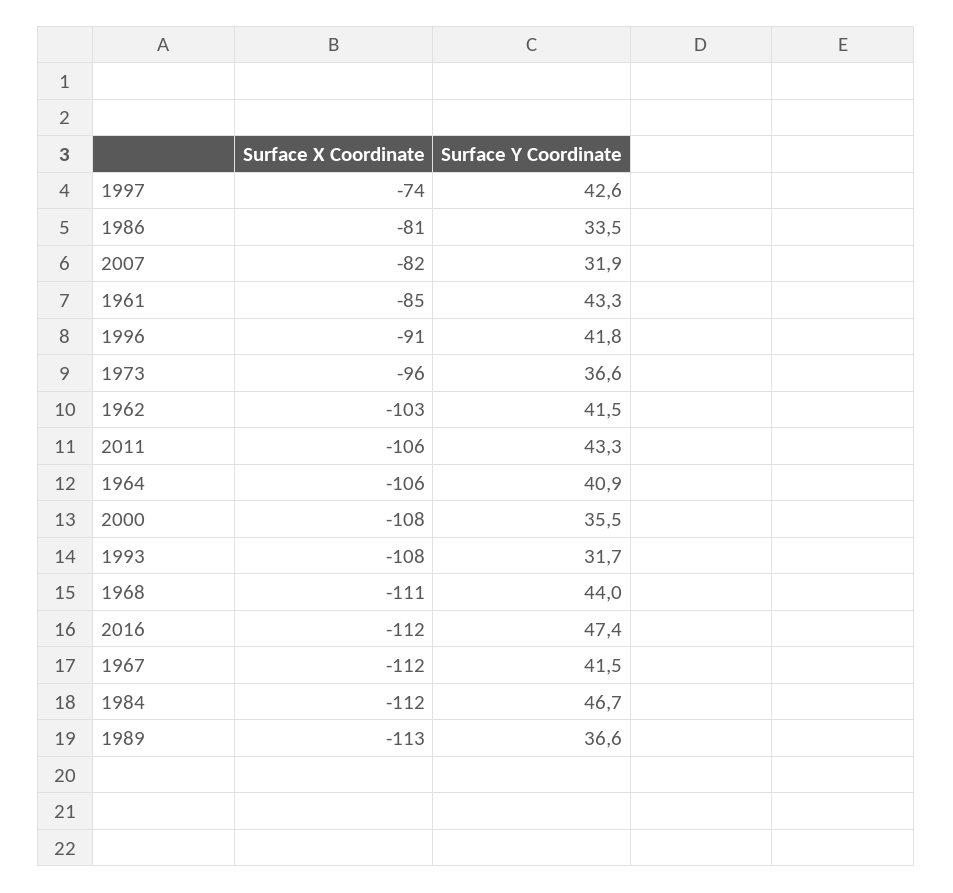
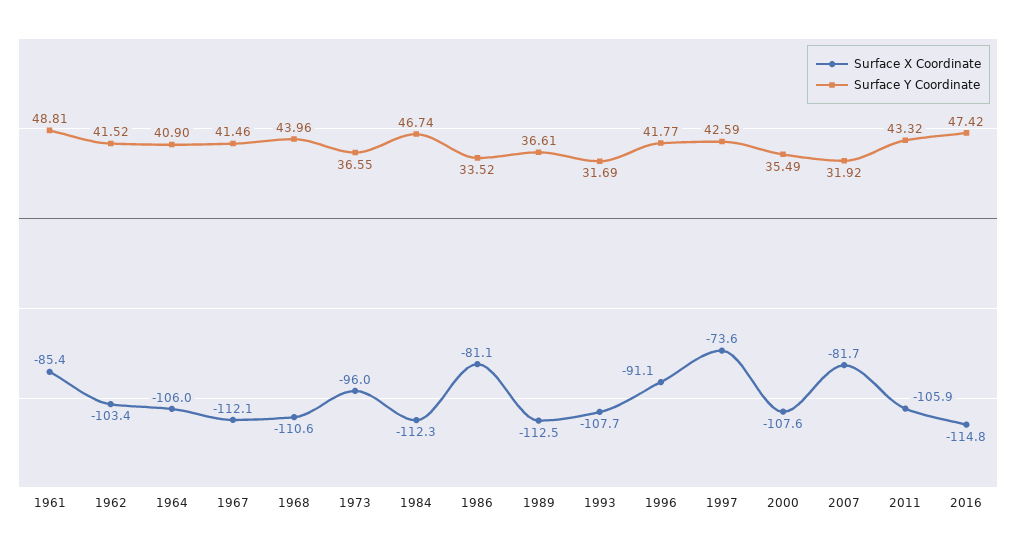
  {
    "Surface X Coordinate": {
      "1997": -73.6,
      "1986": -81.1,
      "2007": -81.7,
      "1961": -85.4,
      "1996": -91.1,
      "1973": -96,
      "1962": -103.4,
      "2011": -105.9,
      "1964": -106,
      "2000": -107.6,
      "1993": -107.7,
      "1968": -110.6,
-     "2016": -112,
+     "2016": -114.8,
      "1967": -112.1,
      "1984": -112.3,
      "1989": -112.5
    },
    "Surface Y Coordinate": {
      "1997": 42.59,
      "1986": 33.52,
      "2007": 31.92,
-     "1961": 43.3,
+     "1961": 48.81,
      "1996": 41.77,
      "1973": 36.55,
      "1962": 41.52,
      "2011": 43.32,
      "1964": 40.9,
      "2000": 35.49,
      "1993": 31.69,
      "1968": 43.96,
      "2016": 47.42,
      "1967": 41.46,
      "1984": 46.74,
      "1989": 36.61
    }
  }

